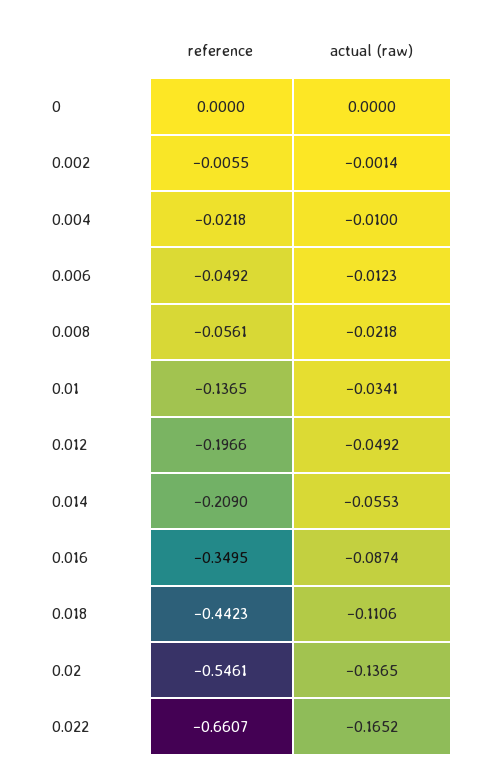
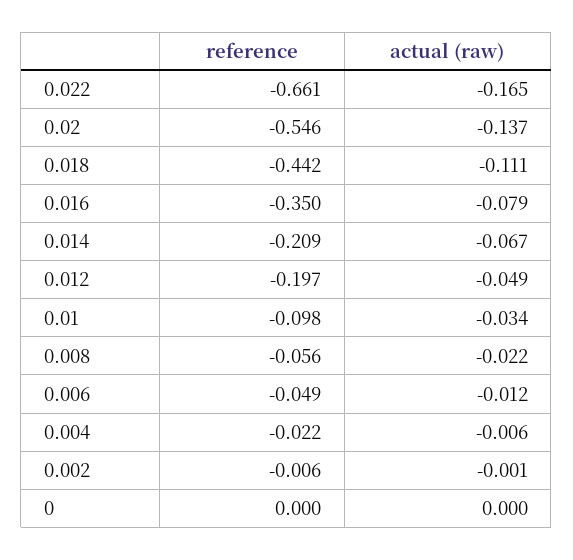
  {
    "reference": {
      "0": 0,
      "0.002": -0.0055,
      "0.004": -0.0218,
      "0.006": -0.0492,
      "0.008": -0.0561,
-     "0.01": -0.1365,
+     "0.01": -0.098,
      "0.012": -0.1966,
      "0.014": -0.209,
      "0.016": -0.3495,
      "0.018": -0.4423,
      "0.02": -0.5461,
      "0.022": -0.6607
    },
    "actual (raw)": {
      "0": 0,
      "0.002": -0.0014,
-     "0.004": -0.01,
+     "0.004": -0.006,
      "0.006": -0.0123,
      "0.008": -0.0218,
      "0.01": -0.0341,
      "0.012": -0.0492,
-     "0.014": -0.0553,
+     "0.014": -0.067,
-     "0.016": -0.0874,
+     "0.016": -0.079,
      "0.018": -0.1106,
      "0.02": -0.1365,
      "0.022": -0.1652
    }
  }

